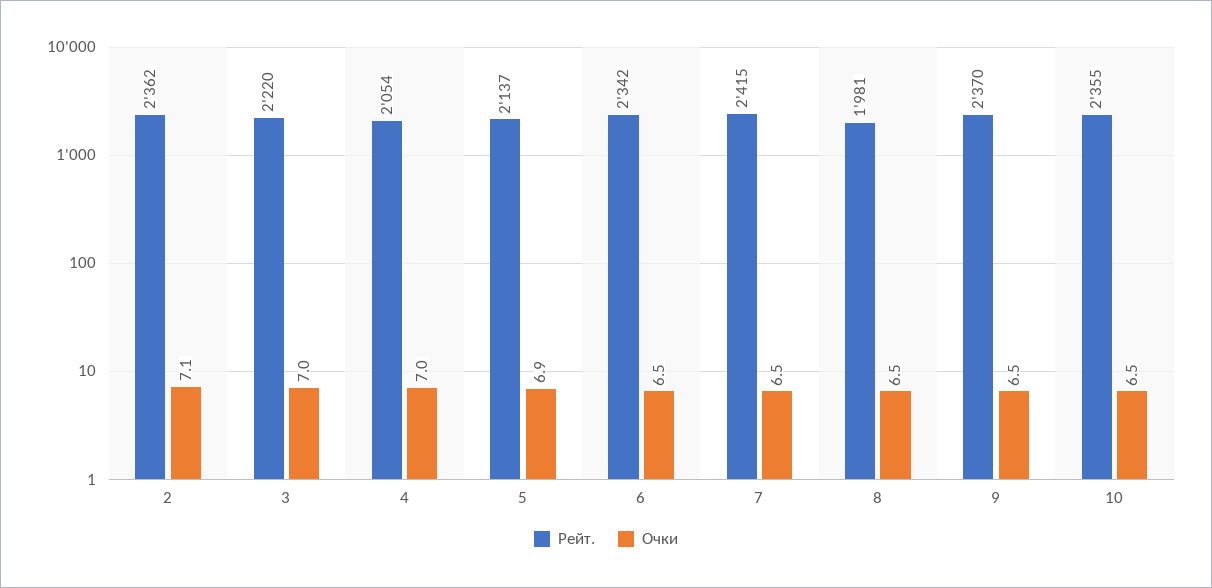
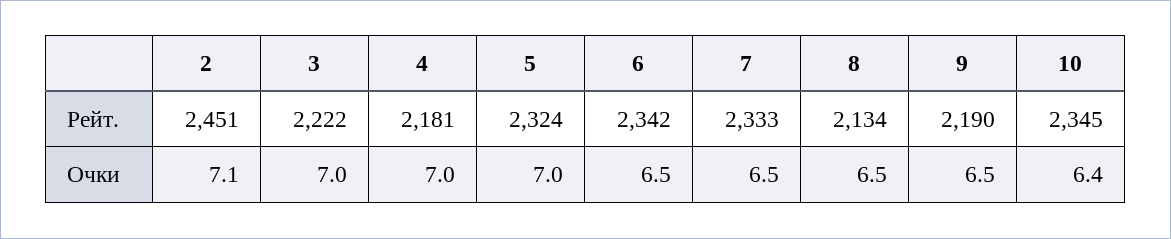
  {
    "Рейт.": {
-     "2": 2362,
+     "2": 2451,
-     "3": 2220,
+     "3": 2222,
-     "4": 2054,
+     "4": 2181,
-     "5": 2137,
+     "5": 2324,
      "6": 2342,
-     "7": 2415,
+     "7": 2333,
-     "8": 1981,
+     "8": 2134,
-     "9": 2370,
+     "9": 2190,
-     "10": 2355
+     "10": 2345
    },
    "Очки": {
      "2": 7.1,
      "3": 7,
      "4": 7,
-     "5": 6.9,
+     "5": 7,
      "6": 6.5,
      "7": 6.5,
      "8": 6.5,
      "9": 6.5,
-     "10": 6.5
+     "10": 6.4
    }
  }

